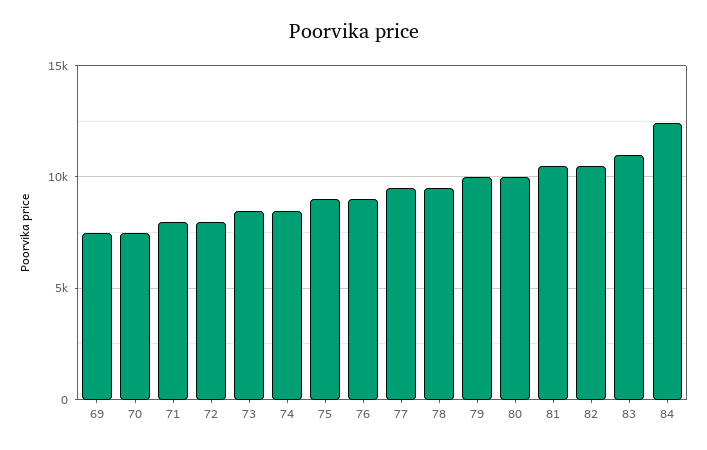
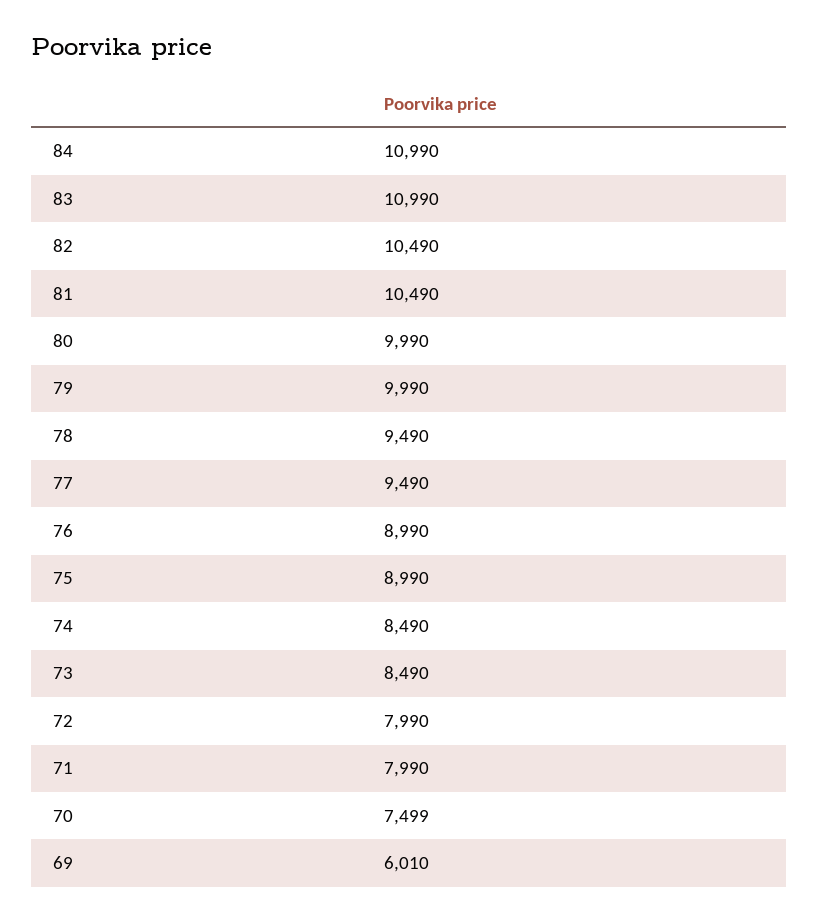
  {
-   "69": 7500,
+   "69": 6010,
    "70": 7499,
    "71": 7990,
    "72": 7990,
    "73": 8490,
    "74": 8490,
    "75": 8990,
    "76": 8990,
    "77": 9490,
    "78": 9490,
    "79": 9990,
    "80": 9990,
    "81": 10490,
    "82": 10490,
    "83": 10990,
-   "84": 12500
+   "84": 10990
  }

